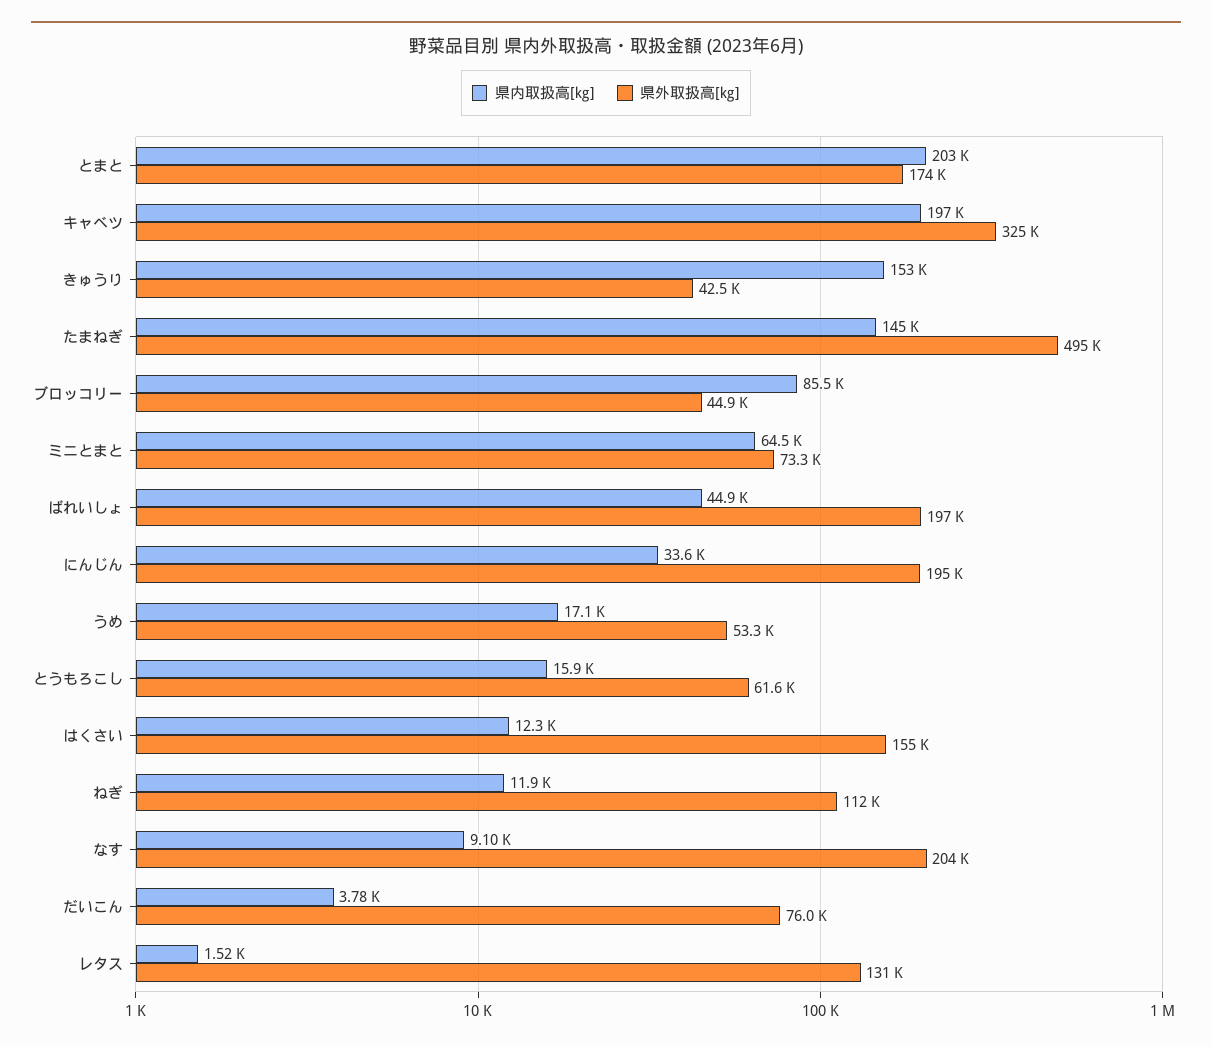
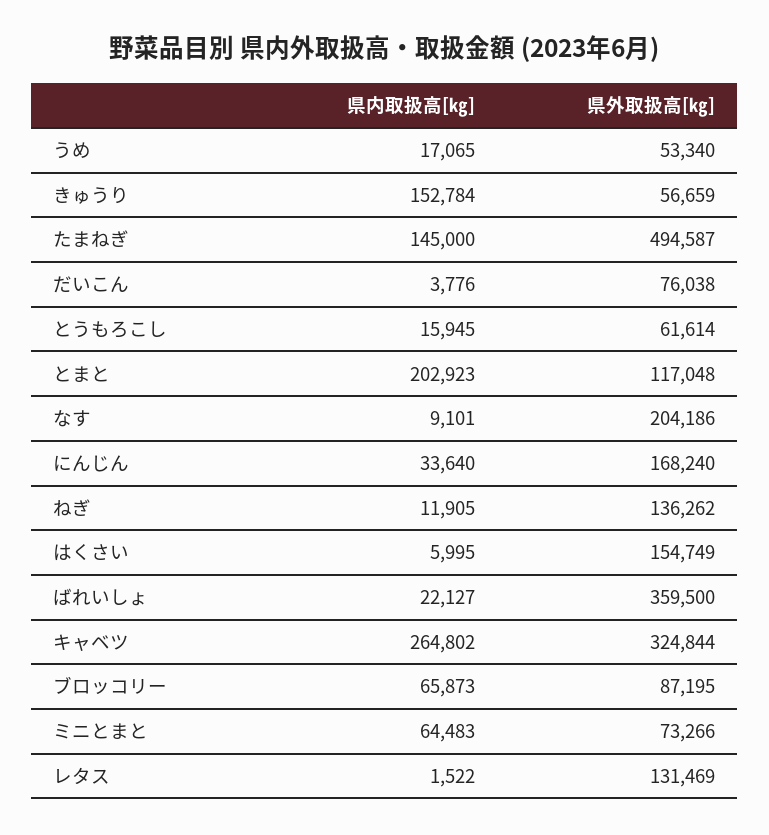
  {
    "県内取扱高[㎏]": {
      "とまと": 202923,
-     "キャベツ": 197000,
+     "キャベツ": 264802,
      "きゅうり": 152784,
      "たまねぎ": 145000,
-     "ブロッコリー": 85500,
+     "ブロッコリー": 65873,
      "ミニとまと": 64483,
-     "ばれいしょ": 44900,
+     "ばれいしょ": 22127,
      "にんじん": 33640,
      "うめ": 17065,
      "とうもろこし": 15945,
-     "はくさい": 12300,
+     "はくさい": 5995,
      "ねぎ": 11905,
      "なす": 9101,
      "だいこん": 3776,
      "レタス": 1522
    },
    "県外取扱高[㎏]": {
-     "とまと": 174000,
+     "とまと": 117048,
      "キャベツ": 324844,
-     "きゅうり": 42500,
+     "きゅうり": 56659,
      "たまねぎ": 494587,
-     "ブロッコリー": 44900,
+     "ブロッコリー": 87195,
      "ミニとまと": 73266,
-     "ばれいしょ": 197000,
+     "ばれいしょ": 359500,
-     "にんじん": 195000,
+     "にんじん": 168240,
      "うめ": 53340,
      "とうもろこし": 61614,
      "はくさい": 154749,
-     "ねぎ": 112000,
+     "ねぎ": 136262,
      "なす": 204186,
      "だいこん": 76038,
      "レタス": 131469
    }
  }

